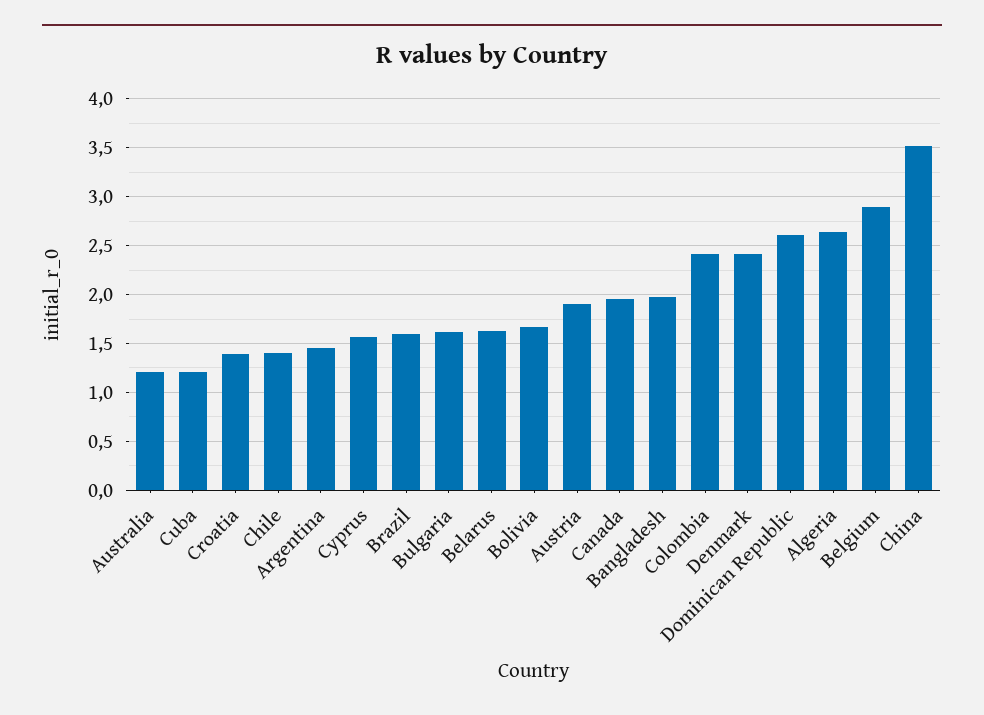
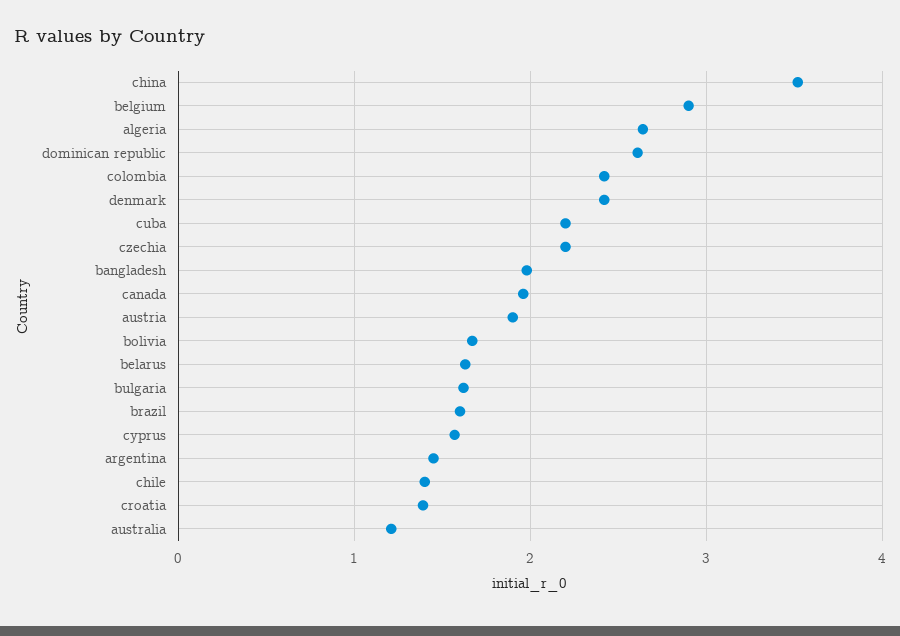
  {
    "Australia": 1.2,
-   "Cuba": 1.2,
+   "Cuba": 2.2,
    "Croatia": 1.4,
    "Chile": 1.4,
    "Argentina": 1.5,
    "Cyprus": 1.6,
    "Brazil": 1.6,
    "Bulgaria": 1.6,
    "Belarus": 1.6,
    "Bolivia": 1.7,
    "Austria": 1.9,
    "Canada": 2,
    "Bangladesh": 2,
    "Colombia": 2.4,
    "Denmark": 2.4,
    "Dominican Republic": 2.6,
    "Algeria": 2.6,
    "Belgium": 2.9,
-   "China": 3.5
+   "China": 3.5,
+   "czechia": 2.2
  }

